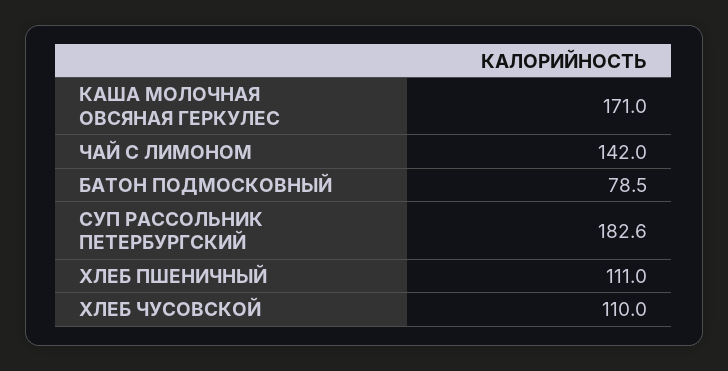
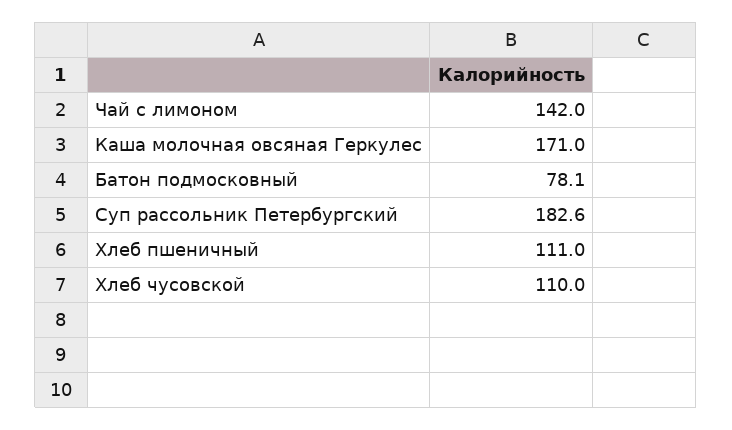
  {
    "КАША МОЛОЧНАЯ ОВСЯНАЯ ГЕРКУЛЕС": 171,
    "ЧАЙ С ЛИМОНОМ": 142,
-   "БАТОН ПОДМОСКОВНЫЙ": 78.5,
+   "БАТОН ПОДМОСКОВНЫЙ": 78.1,
    "СУП РАССОЛЬНИК ПЕТЕРБУРГСКИЙ": 182.6,
    "ХЛЕБ ПШЕНИЧНЫЙ": 111,
    "ХЛЕБ ЧУСОВСКОЙ": 110
  }

